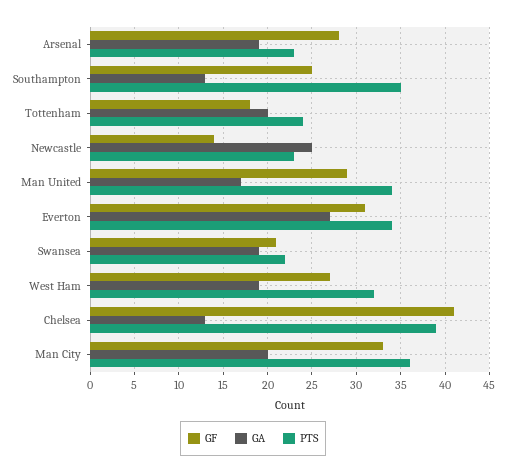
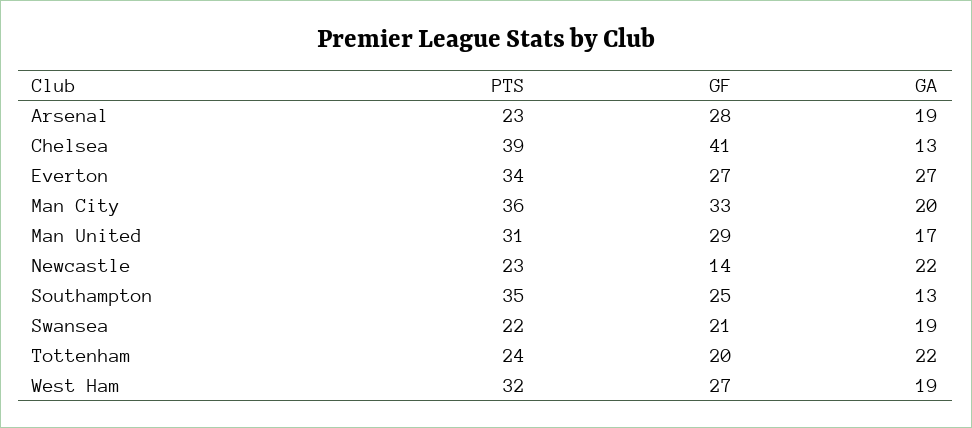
  {
    "GF": {
      "Arsenal": 28,
      "Southampton": 25,
-     "Tottenham": 18,
+     "Tottenham": 20,
      "Newcastle": 14,
      "Man United": 29,
-     "Everton": 31,
+     "Everton": 27,
      "Swansea": 21,
      "West Ham": 27,
      "Chelsea": 41,
      "Man City": 33
    },
    "GA": {
      "Arsenal": 19,
      "Southampton": 13,
-     "Tottenham": 20,
+     "Tottenham": 22,
-     "Newcastle": 25,
+     "Newcastle": 22,
      "Man United": 17,
      "Everton": 27,
      "Swansea": 19,
      "West Ham": 19,
      "Chelsea": 13,
      "Man City": 20
    },
    "PTS": {
      "Arsenal": 23,
      "Southampton": 35,
      "Tottenham": 24,
      "Newcastle": 23,
-     "Man United": 34,
+     "Man United": 31,
      "Everton": 34,
      "Swansea": 22,
      "West Ham": 32,
      "Chelsea": 39,
      "Man City": 36
    }
  }

